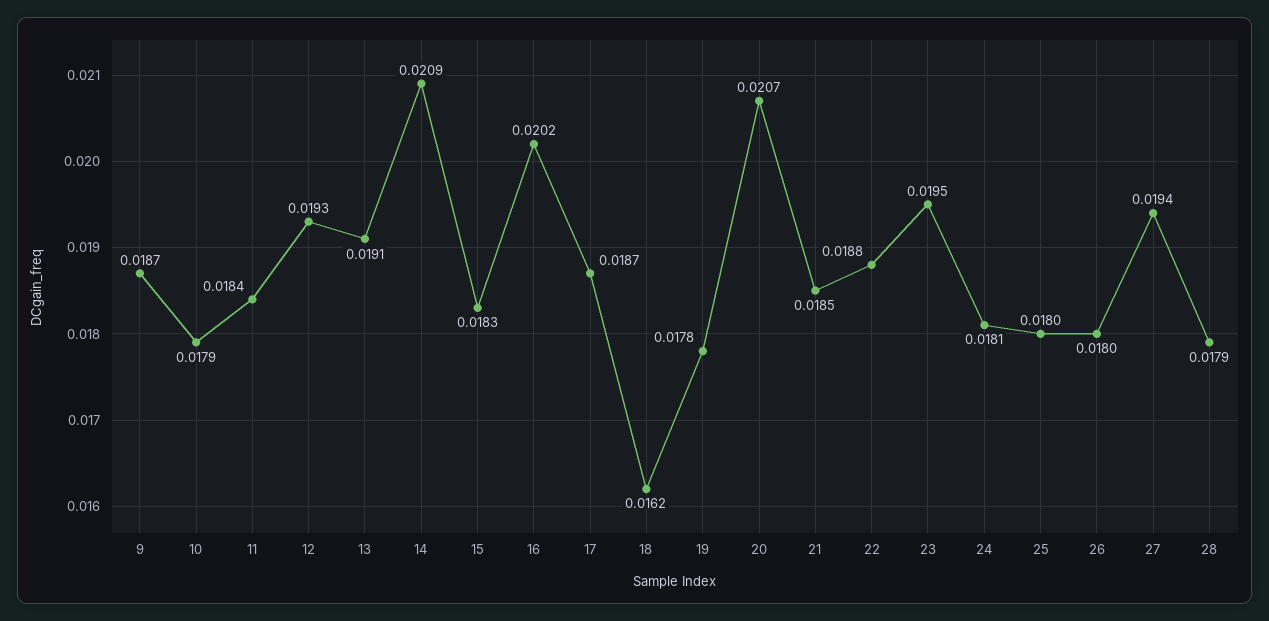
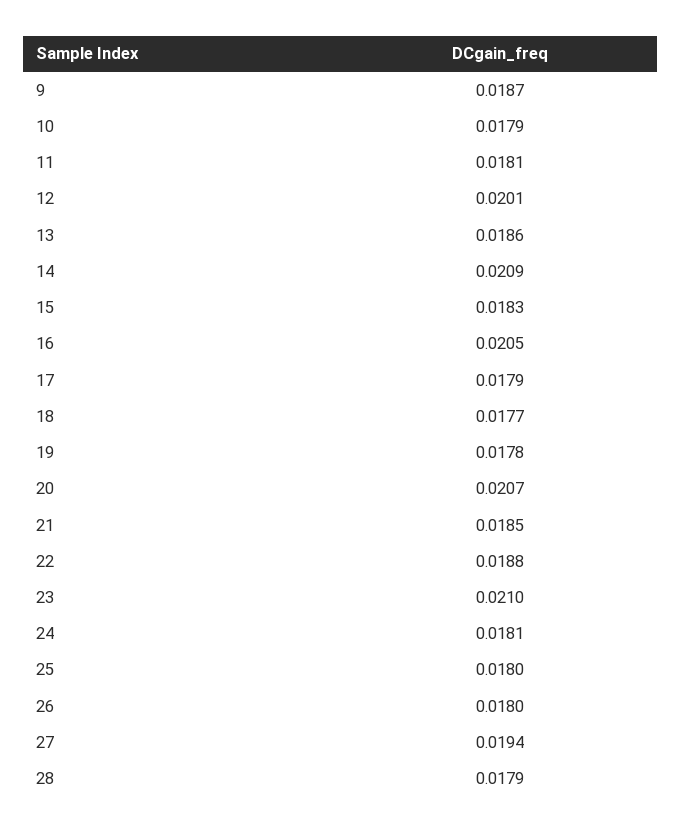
  {
    "9": 0.0187,
    "10": 0.0179,
-   "11": 0.0184,
+   "11": 0.0181,
-   "12": 0.0193,
+   "12": 0.0201,
-   "13": 0.0191,
+   "13": 0.0186,
    "14": 0.0209,
    "15": 0.0183,
-   "16": 0.0202,
+   "16": 0.0205,
-   "17": 0.0187,
+   "17": 0.0179,
-   "18": 0.0162,
+   "18": 0.0177,
    "19": 0.0178,
    "20": 0.0207,
    "21": 0.0185,
    "22": 0.0188,
-   "23": 0.0195,
+   "23": 0.021,
    "24": 0.0181,
    "25": 0.018,
    "26": 0.018,
    "27": 0.0194,
    "28": 0.0179
  }

